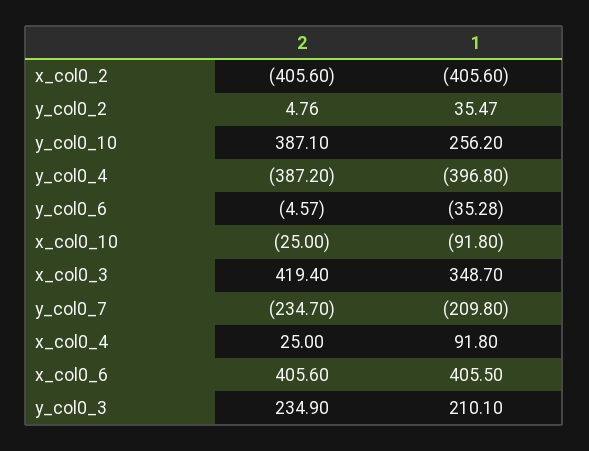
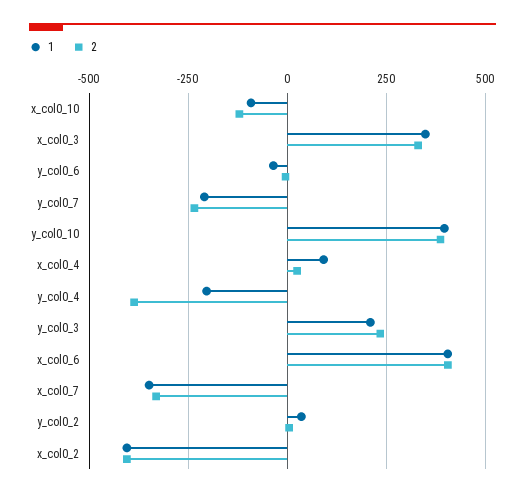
  {
    "2": {
      "x_col0_2": -405.6,
      "y_col0_2": 4.76,
      "y_col0_10": 387.1,
      "y_col0_4": -387.2,
      "y_col0_6": -4.57,
-     "x_col0_10": -25,
+     "x_col0_10": -125,
-     "x_col0_3": 419.4,
+     "x_col0_3": 325,
      "y_col0_7": -234.7,
      "x_col0_4": 25,
      "x_col0_6": 405.6,
-     "y_col0_3": 234.9
+     "y_col0_3": 234.9,
+     "x_col0_7": -325
    },
    "1": {
      "x_col0_2": -405.6,
      "y_col0_2": 35.47,
-     "y_col0_10": 256.2,
+     "y_col0_10": 400,
-     "y_col0_4": -396.8,
+     "y_col0_4": -200,
      "y_col0_6": -35.28,
      "x_col0_10": -91.8,
      "x_col0_3": 348.7,
      "y_col0_7": -209.8,
      "x_col0_4": 91.8,
      "x_col0_6": 405.5,
-     "y_col0_3": 210.1
+     "y_col0_3": 210.1,
+     "x_col0_7": -350
    }
  }

